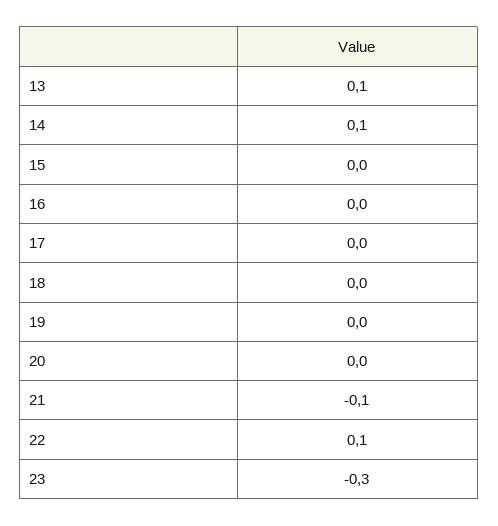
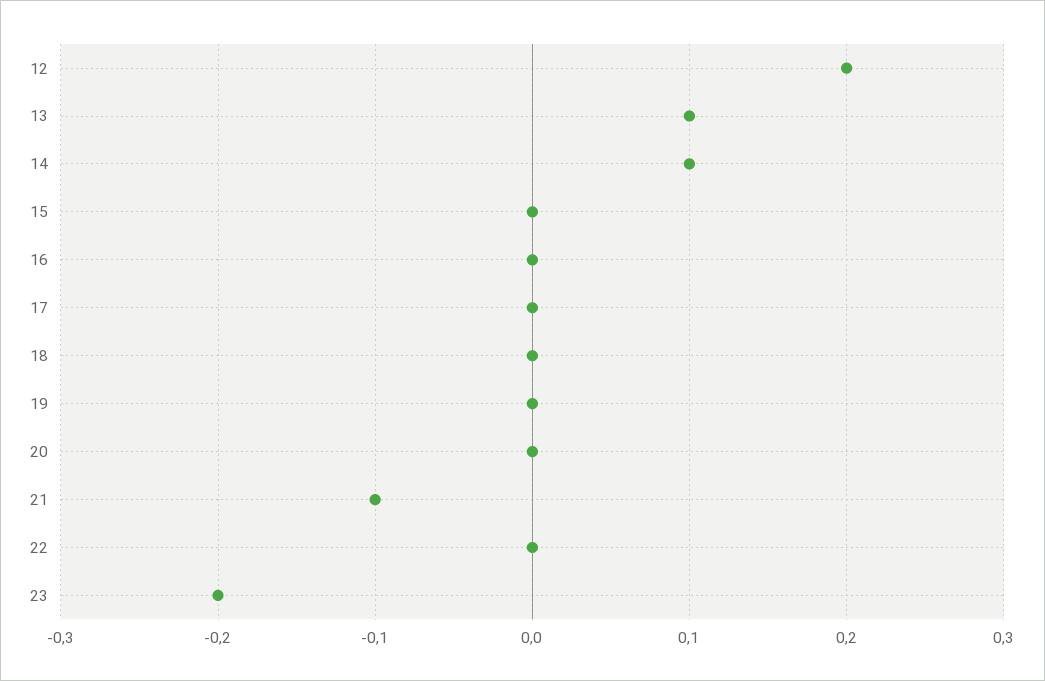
  {
    "13": 0.1,
    "14": 0.1,
    "15": 0,
    "16": 0,
    "17": 0,
    "18": 0,
    "19": 0,
    "20": 0,
    "21": -0.1,
-   "22": 0.1,
+   "22": 0,
-   "23": -0.3
+   "23": -0.2,
+   "12": 0.2
  }

